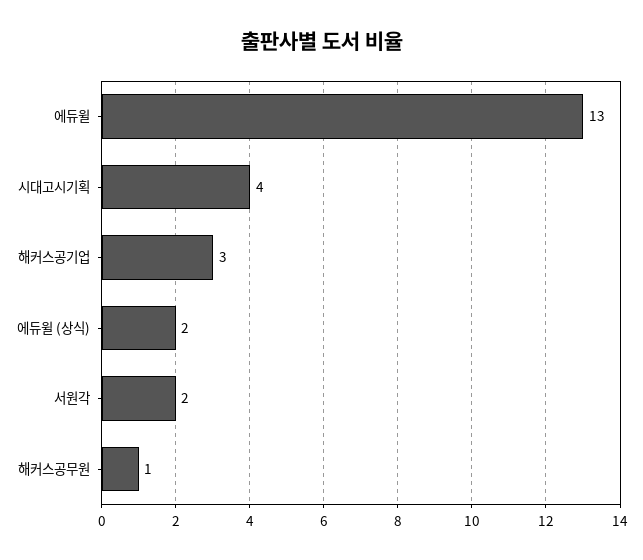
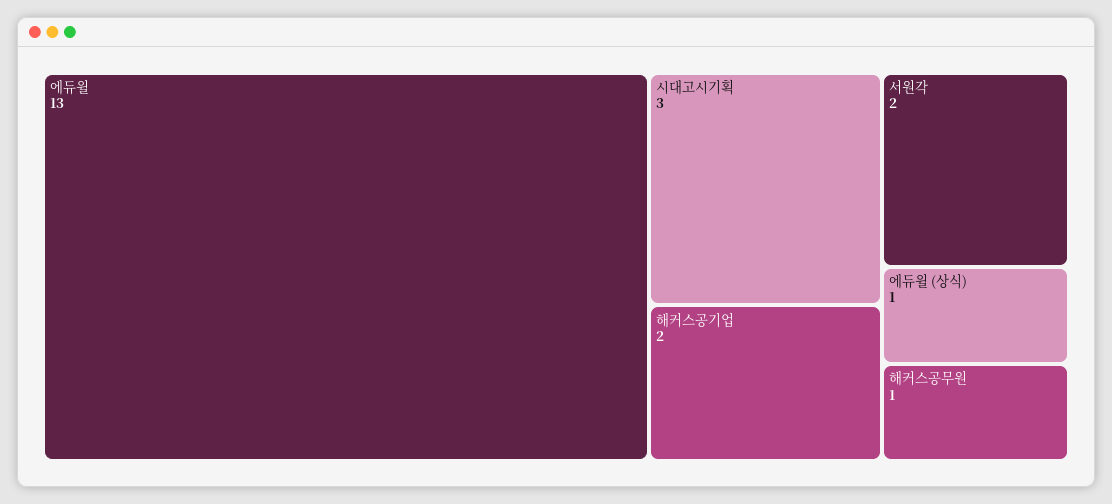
  {
    "에듀윌": 13,
-   "시대고시기획": 4,
+   "시대고시기획": 3,
-   "해커스공기업": 3,
+   "해커스공기업": 2,
-   "에듀윌 (상식)": 2,
+   "에듀윌 (상식)": 1,
    "서원각": 2,
    "해커스공무원": 1
  }

